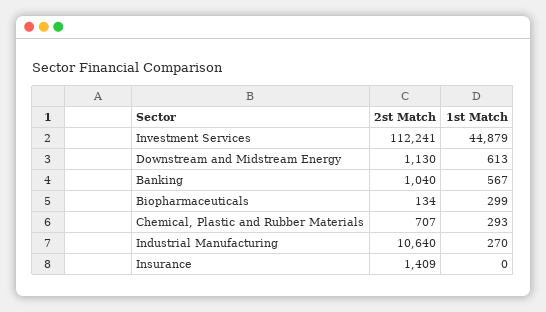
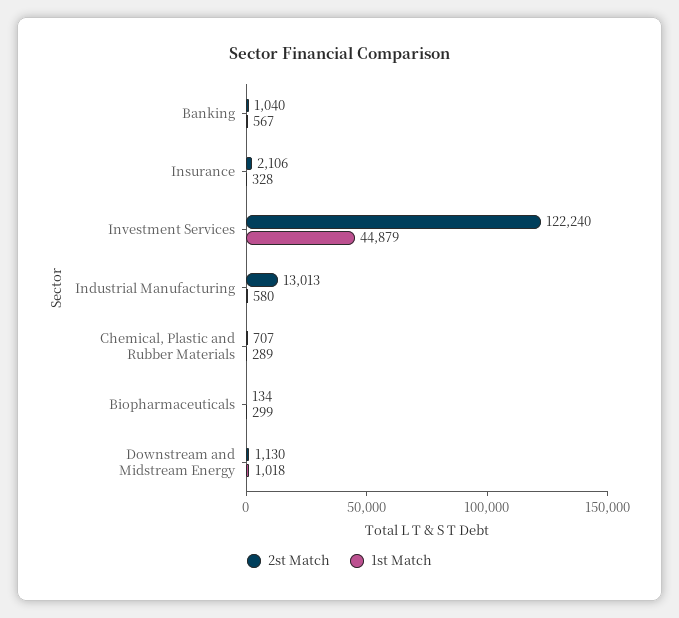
  {
    "2st Match": {
-     "Investment Services": 112241,
+     "Investment Services": 122240,
      "Downstream and Midstream Energy": 1130,
      "Banking": 1040,
      "Biopharmaceuticals": 134,
      "Chemical, Plastic and Rubber Materials": 707,
-     "Industrial Manufacturing": 10640,
+     "Industrial Manufacturing": 13013,
-     "Insurance": 1409
+     "Insurance": 2106
    },
    "1st Match": {
      "Investment Services": 44879,
-     "Downstream and Midstream Energy": 613,
+     "Downstream and Midstream Energy": 1018,
      "Banking": 567,
      "Biopharmaceuticals": 299,
-     "Chemical, Plastic and Rubber Materials": 293,
+     "Chemical, Plastic and Rubber Materials": 289,
-     "Industrial Manufacturing": 270,
+     "Industrial Manufacturing": 580,
-     "Insurance": 0
+     "Insurance": 328
    }
  }

